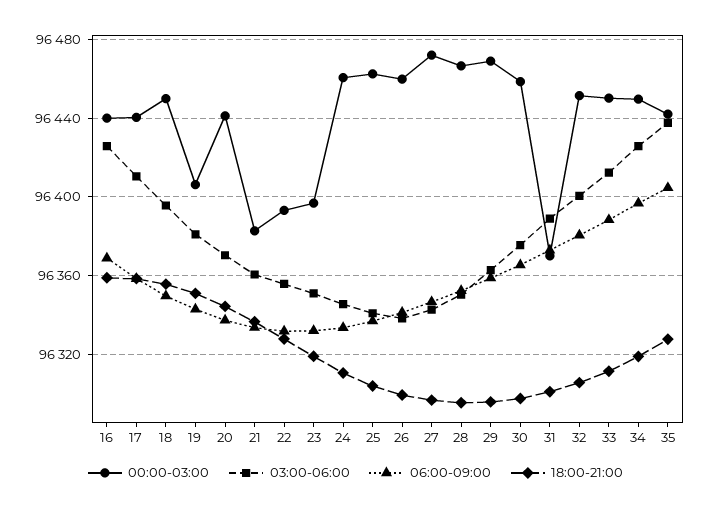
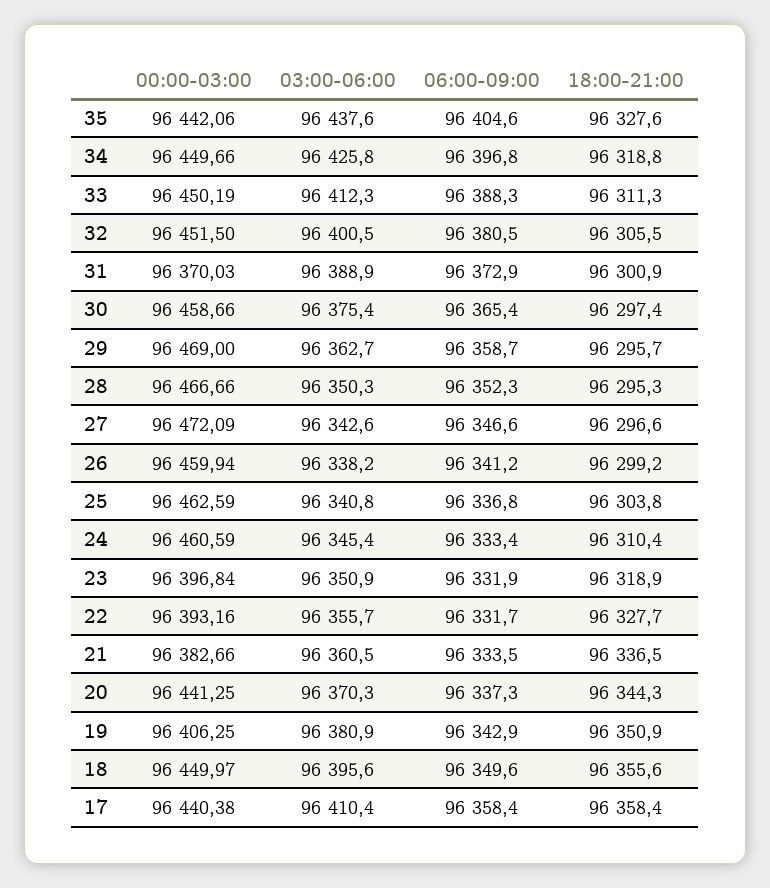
  {
    "00:00-03:00": {
-     "16": 96440,
      "17": 96440.38,
      "18": 96449.97,
      "19": 96406.25,
      "20": 96441.25,
      "21": 96382.66,
      "22": 96393.16,
      "23": 96396.84,
      "24": 96460.59,
      "25": 96462.59,
      "26": 96459.94,
      "27": 96472.09,
      "28": 96466.66,
      "29": 96469,
      "30": 96458.66,
      "31": 96370.03,
      "32": 96451.5,
      "33": 96450.19,
      "34": 96449.66,
      "35": 96442.06
    },
    "03:00-06:00": {
-     "16": 96425,
      "17": 96410.4,
      "18": 96395.6,
      "19": 96380.9,
      "20": 96370.3,
      "21": 96360.5,
      "22": 96355.7,
      "23": 96350.9,
      "24": 96345.4,
      "25": 96340.8,
      "26": 96338.2,
      "27": 96342.6,
      "28": 96350.3,
      "29": 96362.7,
      "30": 96375.4,
      "31": 96388.9,
      "32": 96400.5,
      "33": 96412.3,
      "34": 96425.8,
      "35": 96437.6
    },
    "06:00-09:00": {
-     "16": 96370,
      "17": 96358.4,
      "18": 96349.6,
      "19": 96342.9,
      "20": 96337.3,
      "21": 96333.5,
      "22": 96331.7,
      "23": 96331.9,
      "24": 96333.4,
      "25": 96336.8,
      "26": 96341.2,
      "27": 96346.6,
      "28": 96352.3,
      "29": 96358.7,
      "30": 96365.4,
      "31": 96372.9,
      "32": 96380.5,
      "33": 96388.3,
      "34": 96396.8,
      "35": 96404.6
    },
    "18:00-21:00": {
-     "16": 96360,
      "17": 96358.4,
      "18": 96355.6,
      "19": 96350.9,
      "20": 96344.3,
      "21": 96336.5,
      "22": 96327.7,
      "23": 96318.9,
      "24": 96310.4,
      "25": 96303.8,
      "26": 96299.2,
      "27": 96296.6,
      "28": 96295.3,
      "29": 96295.7,
      "30": 96297.4,
      "31": 96300.9,
      "32": 96305.5,
      "33": 96311.3,
      "34": 96318.8,
      "35": 96327.6
    }
  }

